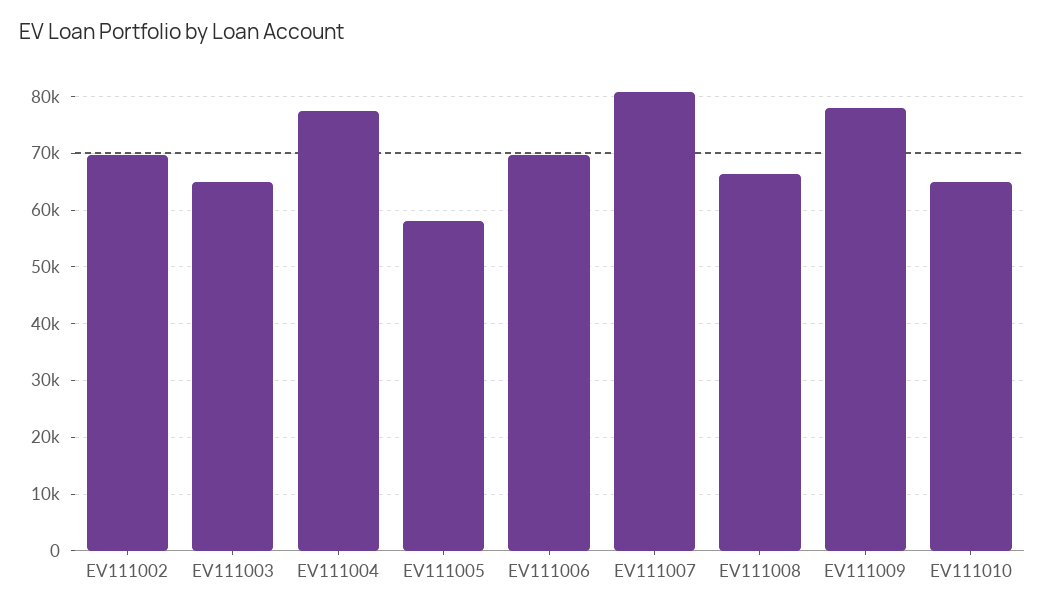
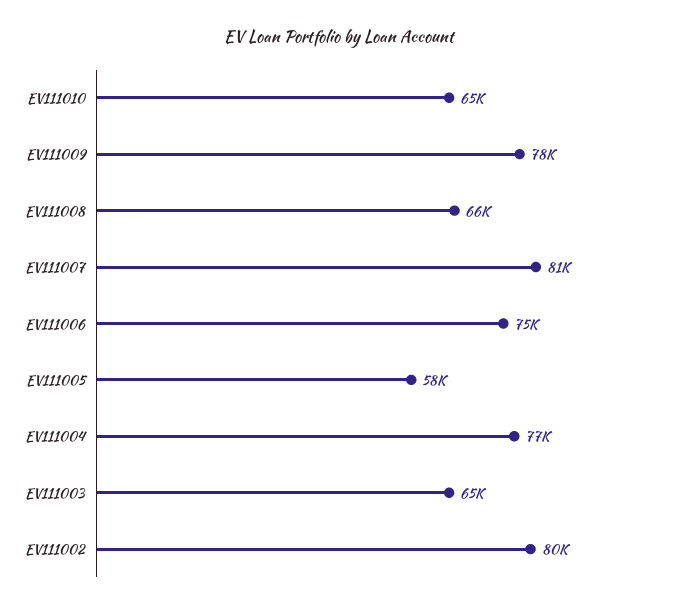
  {
-   "EV111002": 70000,
+   "EV111002": 80000,
    "EV111003": 65000,
    "EV111004": 77000,
    "EV111005": 58000,
-   "EV111006": 70000,
+   "EV111006": 75000,
    "EV111007": 81000,
    "EV111008": 66000,
    "EV111009": 78000,
    "EV111010": 65000
  }

